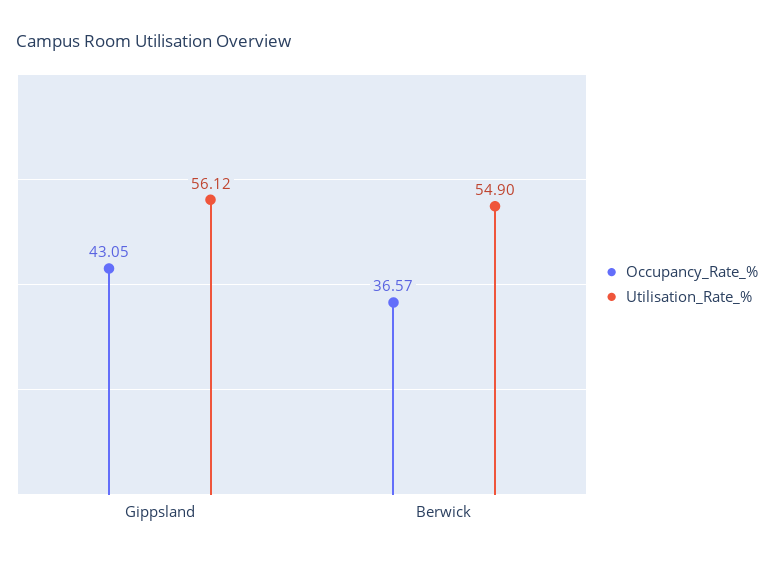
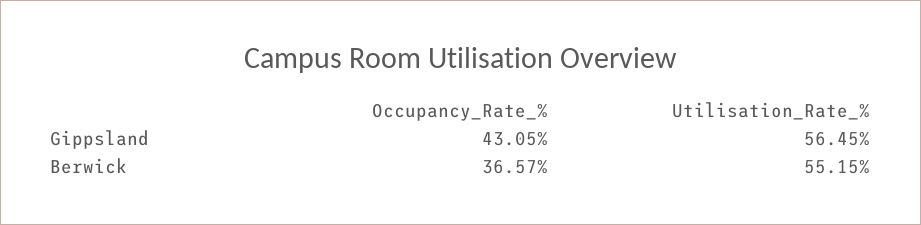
  {
    "Occupancy_Rate_%": {
      "Gippsland": 43.05,
      "Berwick": 36.57
    },
    "Utilisation_Rate_%": {
-     "Gippsland": 56.12,
+     "Gippsland": 56.45,
-     "Berwick": 54.9
+     "Berwick": 55.15
    }
  }

